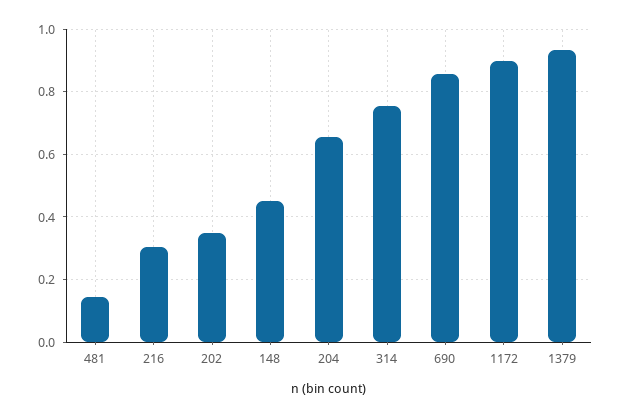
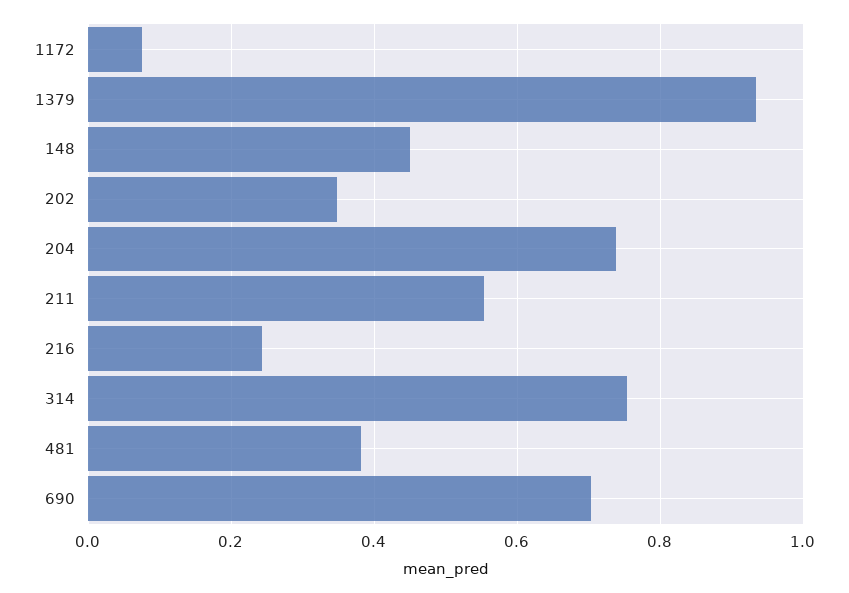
  {
-   "481": 0.14,
+   "481": 0.38,
-   "216": 0.3,
+   "216": 0.24,
    "202": 0.34,
    "148": 0.44,
-   "204": 0.66,
+   "204": 0.74,
    "314": 0.76,
-   "690": 0.86,
+   "690": 0.7,
-   "1172": 0.9,
+   "1172": 0.08,
-   "1379": 0.94
+   "1379": 0.94,
+   "211": 0.56
  }

